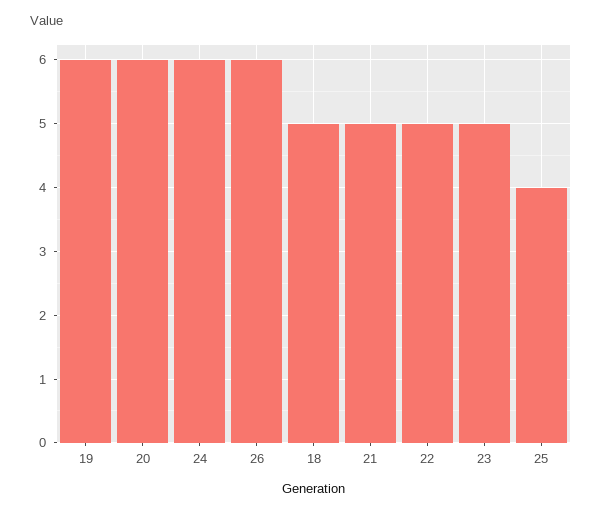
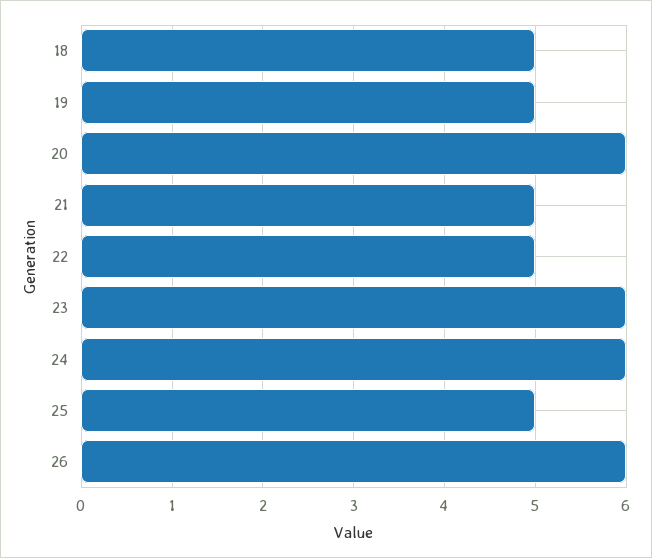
  {
-   "19": 6,
+   "19": 5,
    "20": 6,
    "24": 6,
    "26": 6,
    "18": 5,
    "21": 5,
    "22": 5,
-   "23": 5,
+   "23": 6,
-   "25": 4
+   "25": 5
  }

